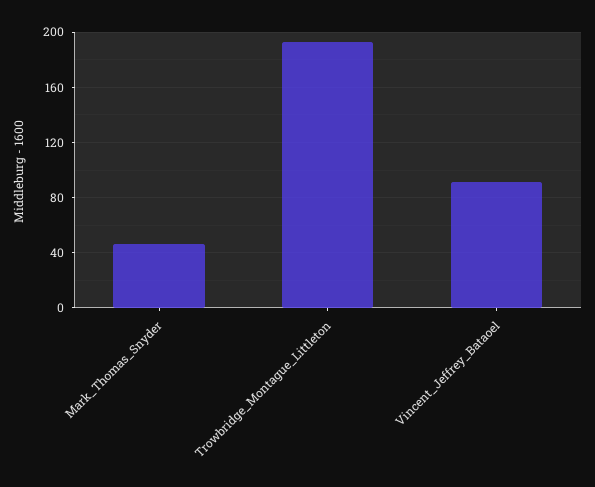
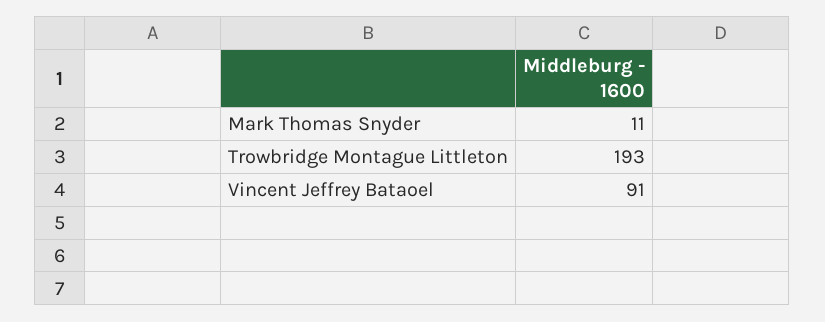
  {
-   "Mark_Thomas_Snyder": 45,
+   "Mark_Thomas_Snyder": 11,
    "Trowbridge_Montague_Littleton": 193,
    "Vincent_Jeffrey_Bataoel": 91
  }

